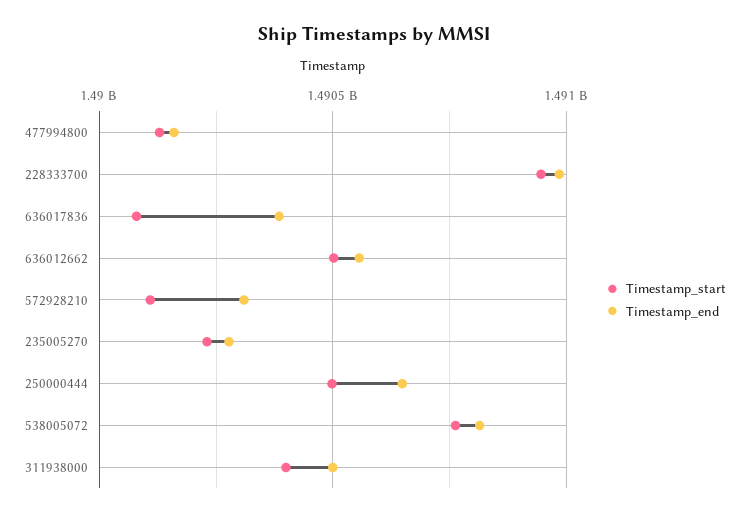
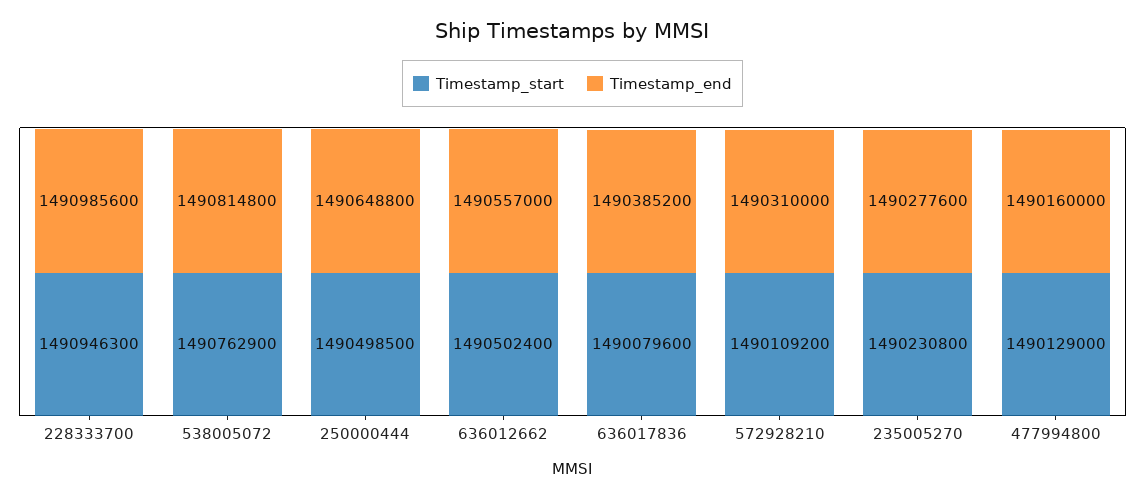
  {
    "Timestamp_start": {
      "477994800": 1490129000,
      "228333700": 1490946300,
      "636017836": 1490079600,
      "636012662": 1490502400,
      "572928210": 1490109200,
      "235005270": 1490230800,
      "250000444": 1490498500,
-     "538005072": 1490762900,
+     "538005072": 1490762900
-     "311938000": 1490400000
    },
    "Timestamp_end": {
      "477994800": 1490160000,
      "228333700": 1490985600,
      "636017836": 1490385200,
      "636012662": 1490557000,
      "572928210": 1490310000,
      "235005270": 1490277600,
      "250000444": 1490648800,
-     "538005072": 1490814800,
+     "538005072": 1490814800
-     "311938000": 1490500000
    }
  }

